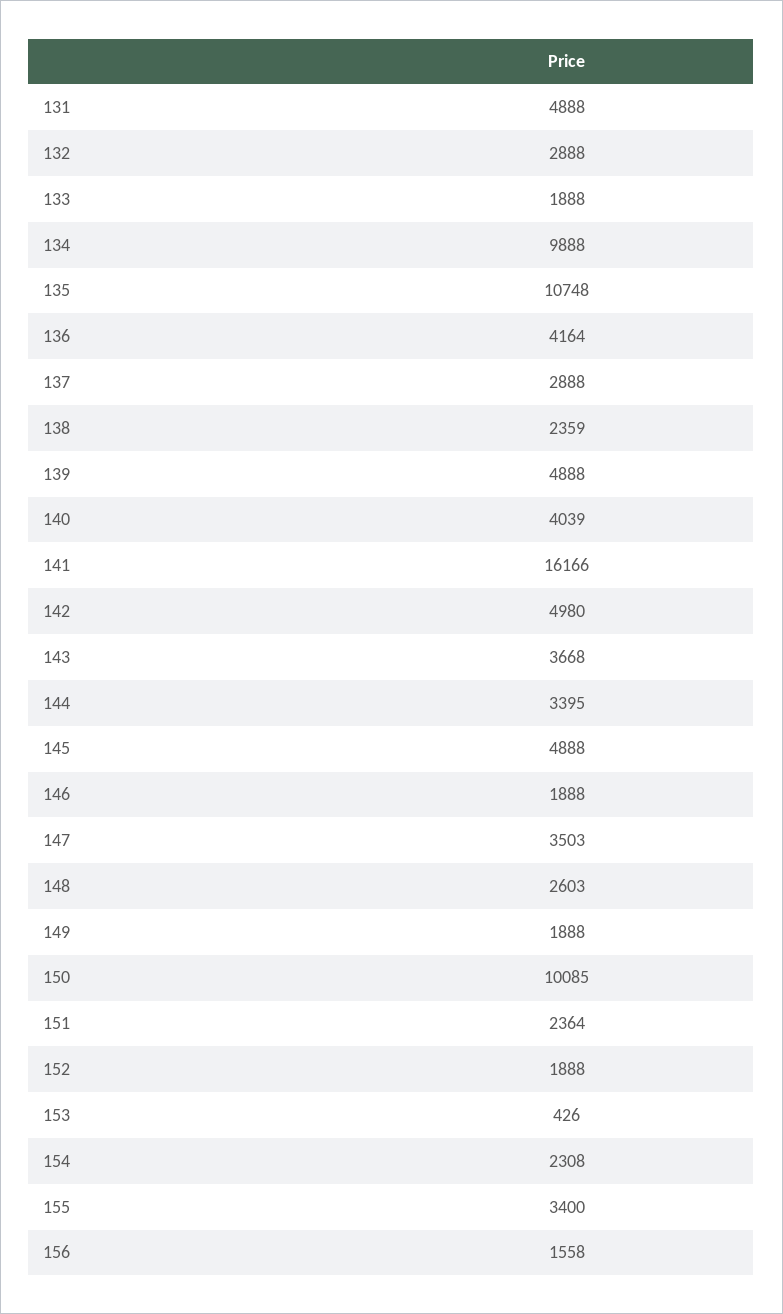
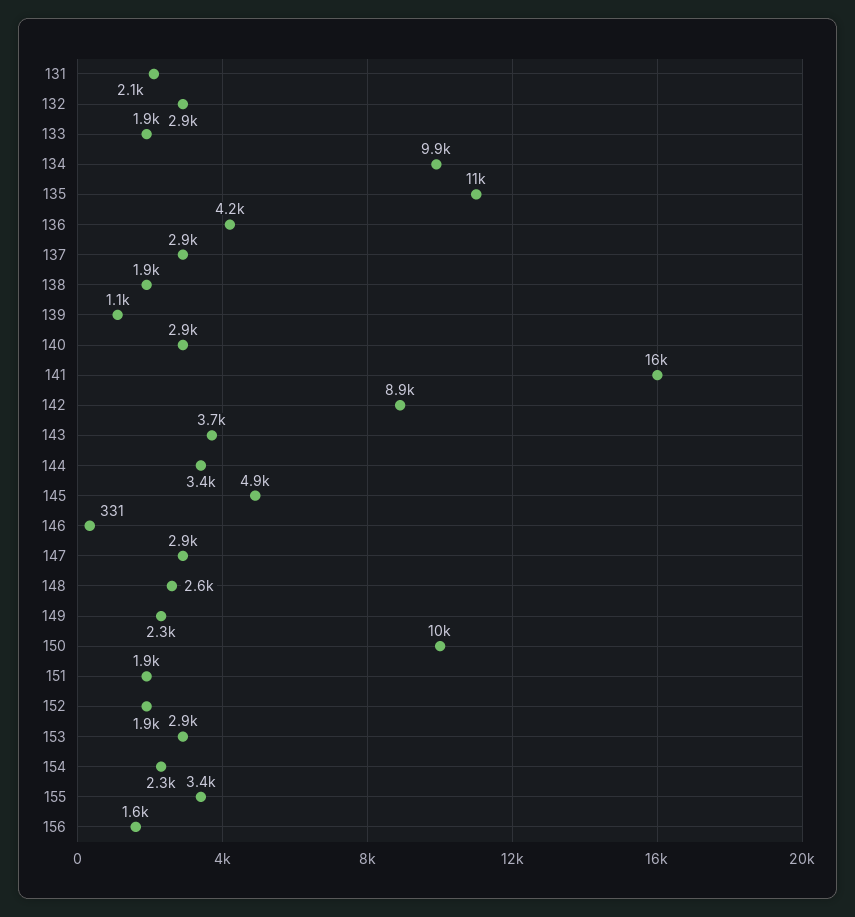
  {
-   "131": 4888,
+   "131": 2100,
    "132": 2888,
    "133": 1888,
    "134": 9888,
    "135": 10748,
    "136": 4164,
    "137": 2888,
-   "138": 2359,
+   "138": 1900,
-   "139": 4888,
+   "139": 1100,
-   "140": 4039,
+   "140": 2900,
    "141": 16166,
-   "142": 4980,
+   "142": 8900,
    "143": 3668,
    "144": 3395,
    "145": 4888,
-   "146": 1888,
+   "146": 331,
-   "147": 3503,
+   "147": 2900,
    "148": 2603,
-   "149": 1888,
+   "149": 2300,
    "150": 10085,
-   "151": 2364,
+   "151": 1900,
    "152": 1888,
-   "153": 426,
+   "153": 2900,
    "154": 2308,
    "155": 3400,
    "156": 1558
  }

